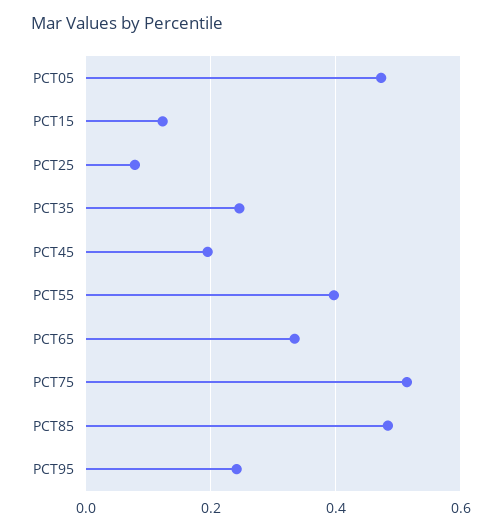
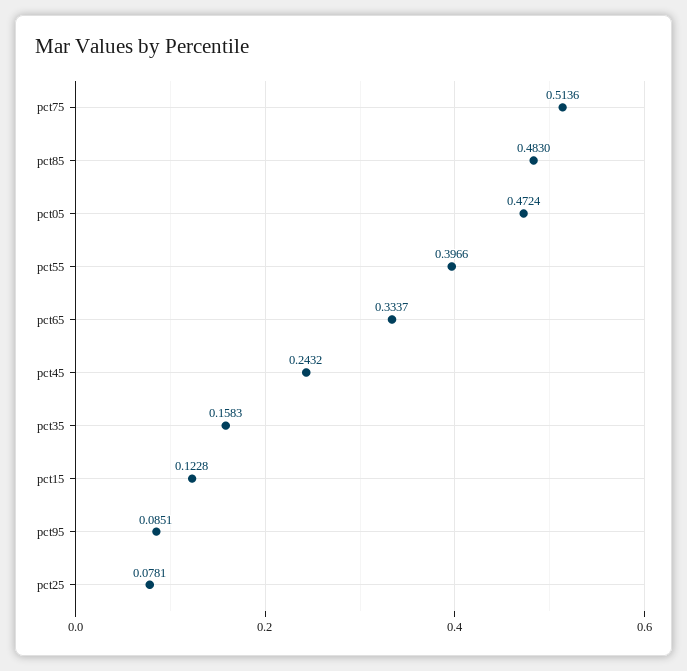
  {
    "PCT05": 0.4724,
    "PCT15": 0.1228,
    "PCT25": 0.0781,
-   "PCT35": 0.24,
+   "PCT35": 0.1583,
-   "PCT45": 0.2,
+   "PCT45": 0.2432,
    "PCT55": 0.3966,
    "PCT65": 0.3337,
    "PCT75": 0.5136,
    "PCT85": 0.483,
-   "PCT95": 0.24
+   "PCT95": 0.0851
  }

